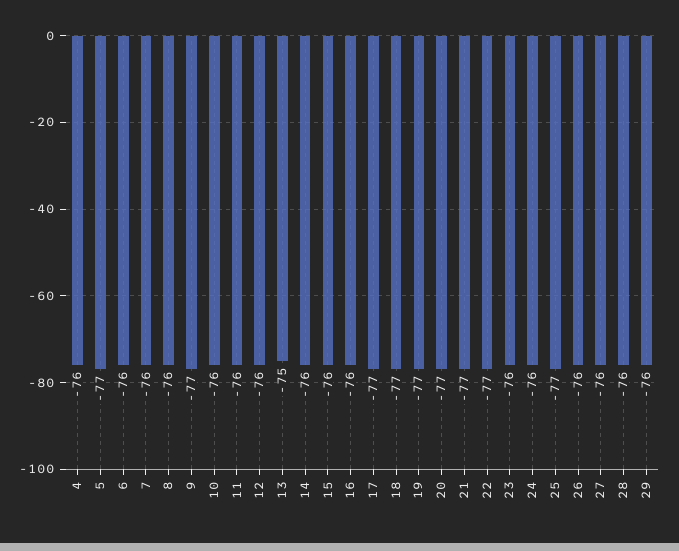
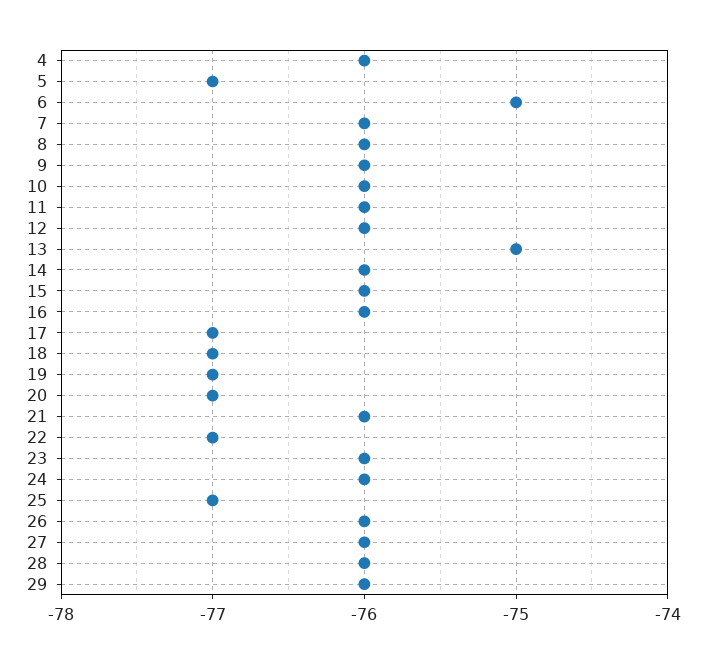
  {
    "4": -76,
    "5": -77,
-   "6": -76,
+   "6": -75,
    "7": -76,
    "8": -76,
-   "9": -77,
+   "9": -76,
    "10": -76,
    "11": -76,
    "12": -76,
    "13": -75,
    "14": -76,
    "15": -76,
    "16": -76,
    "17": -77,
    "18": -77,
    "19": -77,
    "20": -77,
-   "21": -77,
+   "21": -76,
    "22": -77,
    "23": -76,
    "24": -76,
    "25": -77,
    "26": -76,
    "27": -76,
    "28": -76,
    "29": -76
  }

